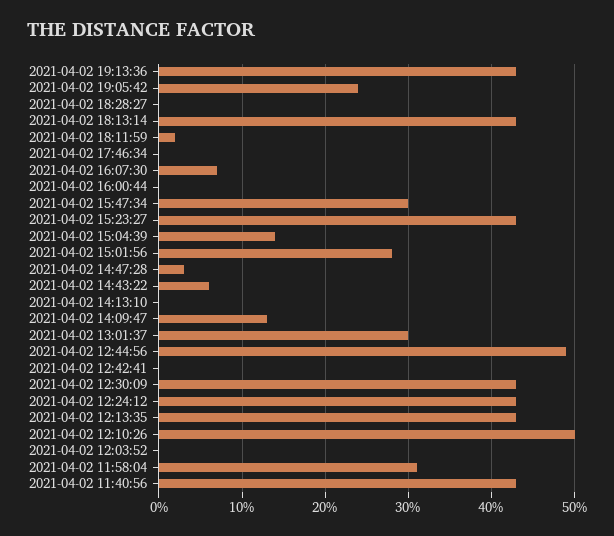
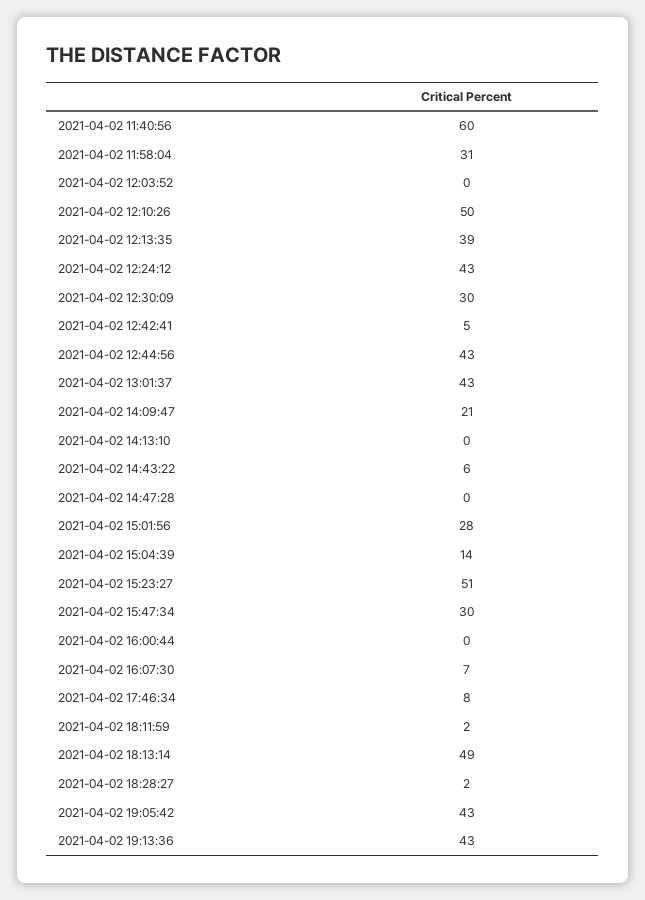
  {
    "2021-04-02 19:13:36": 43,
-   "2021-04-02 19:05:42": 24,
+   "2021-04-02 19:05:42": 43,
-   "2021-04-02 18:28:27": 0,
+   "2021-04-02 18:28:27": 2,
-   "2021-04-02 18:13:14": 43,
+   "2021-04-02 18:13:14": 49,
    "2021-04-02 18:11:59": 2,
-   "2021-04-02 17:46:34": 0,
+   "2021-04-02 17:46:34": 8,
    "2021-04-02 16:07:30": 7,
    "2021-04-02 16:00:44": 0,
    "2021-04-02 15:47:34": 30,
-   "2021-04-02 15:23:27": 43,
+   "2021-04-02 15:23:27": 51,
    "2021-04-02 15:04:39": 14,
    "2021-04-02 15:01:56": 28,
-   "2021-04-02 14:47:28": 3,
+   "2021-04-02 14:47:28": 0,
    "2021-04-02 14:43:22": 6,
    "2021-04-02 14:13:10": 0,
-   "2021-04-02 14:09:47": 13,
+   "2021-04-02 14:09:47": 21,
-   "2021-04-02 13:01:37": 30,
+   "2021-04-02 13:01:37": 43,
-   "2021-04-02 12:44:56": 49,
+   "2021-04-02 12:44:56": 43,
-   "2021-04-02 12:42:41": 0,
+   "2021-04-02 12:42:41": 5,
-   "2021-04-02 12:30:09": 43,
+   "2021-04-02 12:30:09": 30,
    "2021-04-02 12:24:12": 43,
-   "2021-04-02 12:13:35": 43,
+   "2021-04-02 12:13:35": 39,
    "2021-04-02 12:10:26": 50,
    "2021-04-02 12:03:52": 0,
    "2021-04-02 11:58:04": 31,
-   "2021-04-02 11:40:56": 43
+   "2021-04-02 11:40:56": 60
  }

